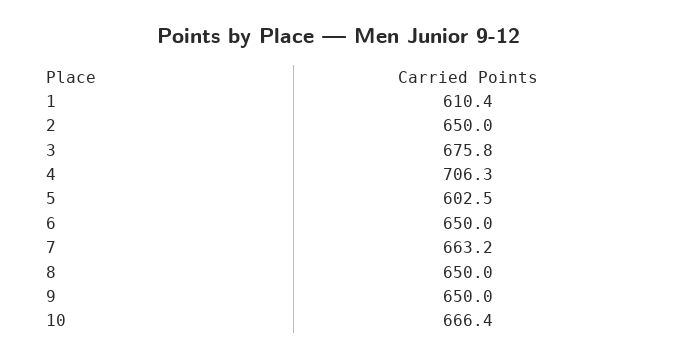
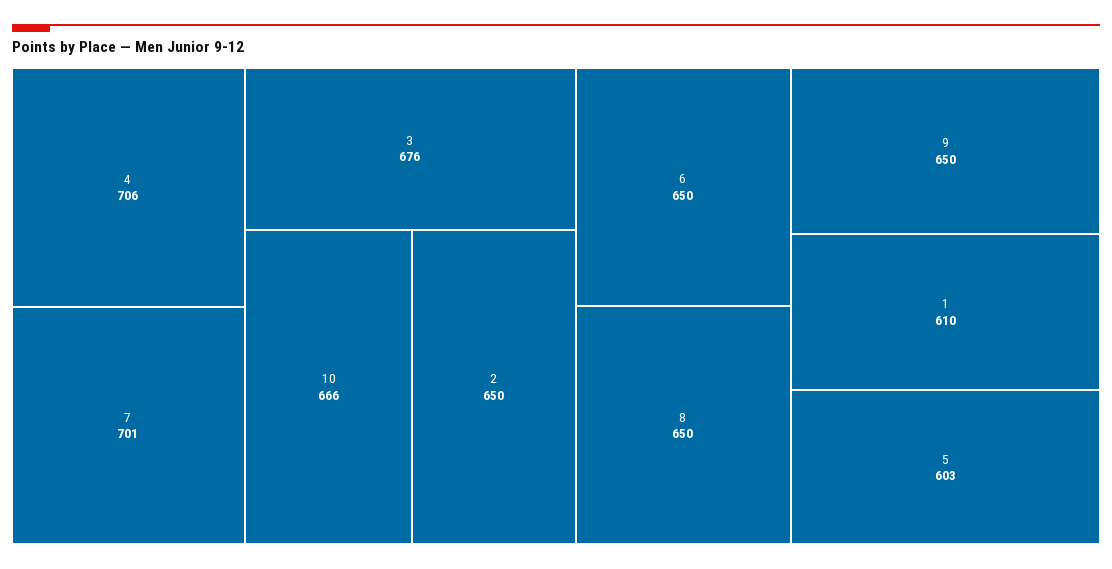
  {
    "1": 610.4,
    "2": 650,
    "3": 675.8,
    "4": 706.3,
    "5": 602.5,
    "6": 650,
-   "7": 663.2,
+   "7": 701,
    "8": 650,
    "9": 650,
    "10": 666.4
  }

